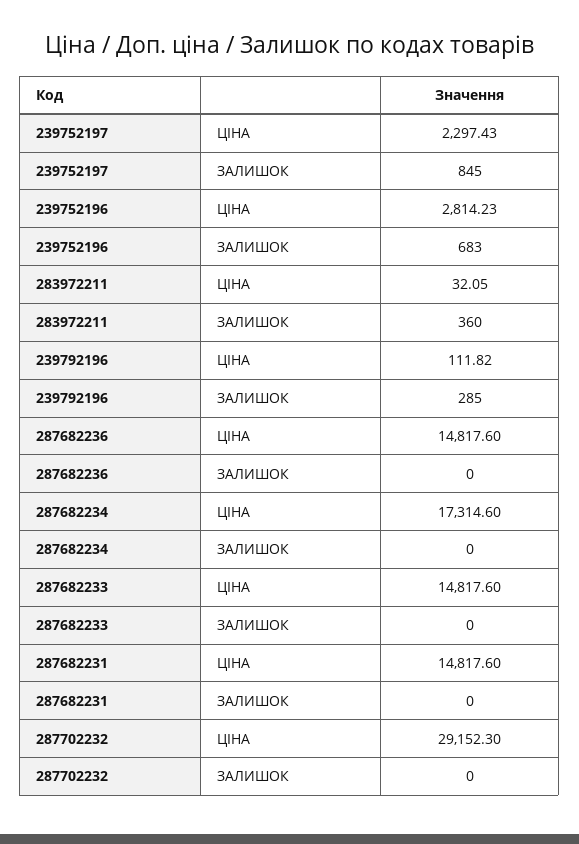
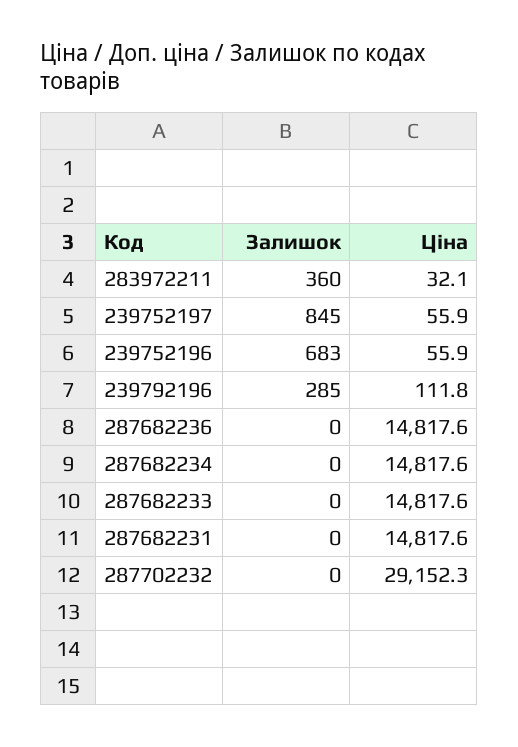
  {
    "239752197": {
-     "ЦІНА": 2297.43,
+     "ЦІНА": 55.9,
      "ЗАЛИШОК": 845
    },
    "239752196": {
-     "ЦІНА": 2814.23,
+     "ЦІНА": 55.9,
      "ЗАЛИШОК": 683
    },
    "283972211": {
      "ЦІНА": 32.05,
      "ЗАЛИШОК": 360
    },
    "239792196": {
      "ЦІНА": 111.82,
      "ЗАЛИШОК": 285
    },
    "287682236": {
      "ЦІНА": 14817.6,
      "ЗАЛИШОК": 0
    },
    "287682234": {
-     "ЦІНА": 17314.6,
+     "ЦІНА": 14817.6,
      "ЗАЛИШОК": 0
    },
    "287682233": {
      "ЦІНА": 14817.6,
      "ЗАЛИШОК": 0
    },
    "287682231": {
      "ЦІНА": 14817.6,
      "ЗАЛИШОК": 0
    },
    "287702232": {
      "ЦІНА": 29152.3,
      "ЗАЛИШОК": 0
    }
  }

